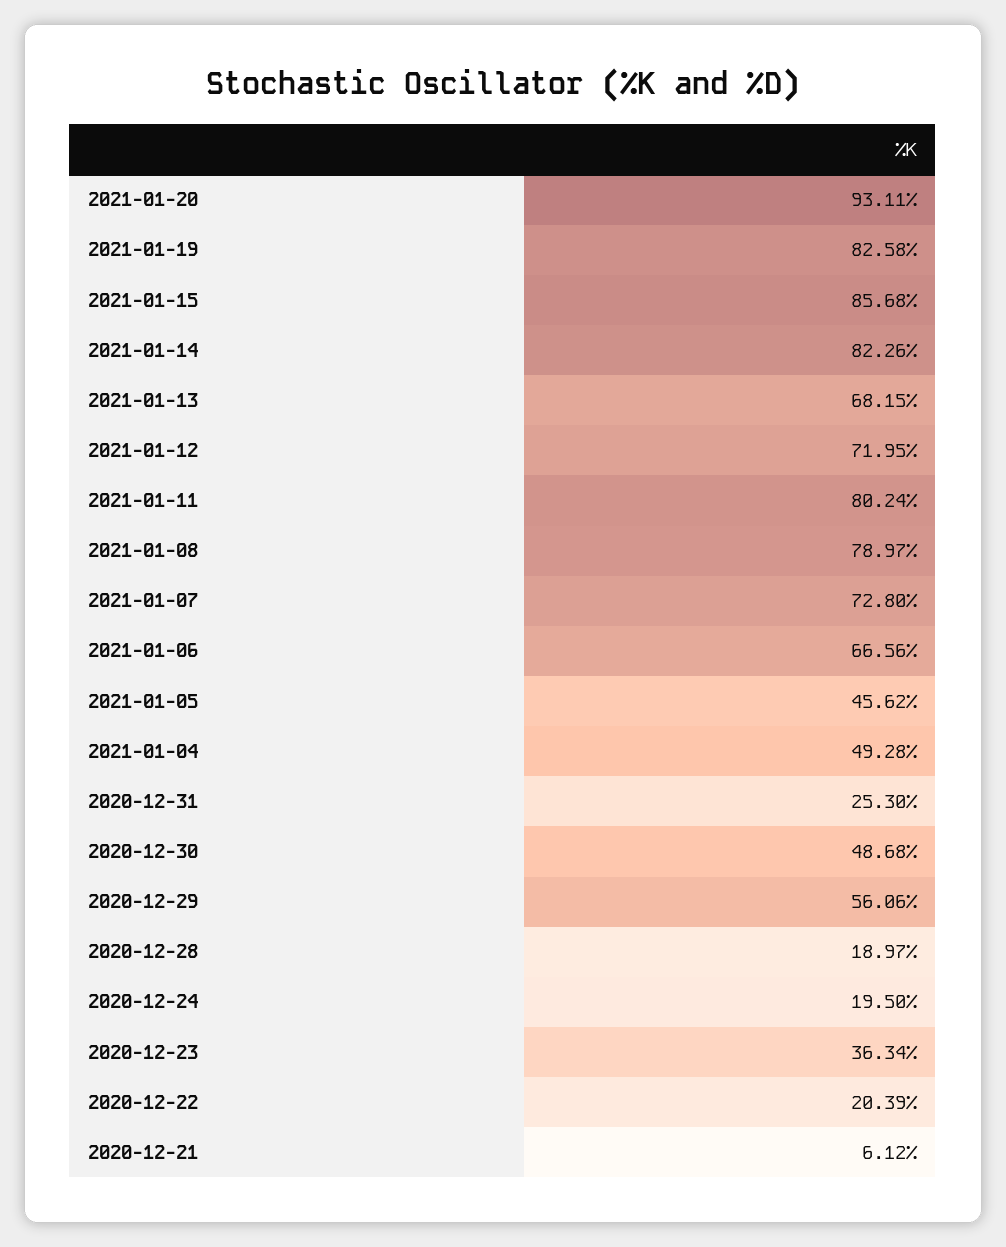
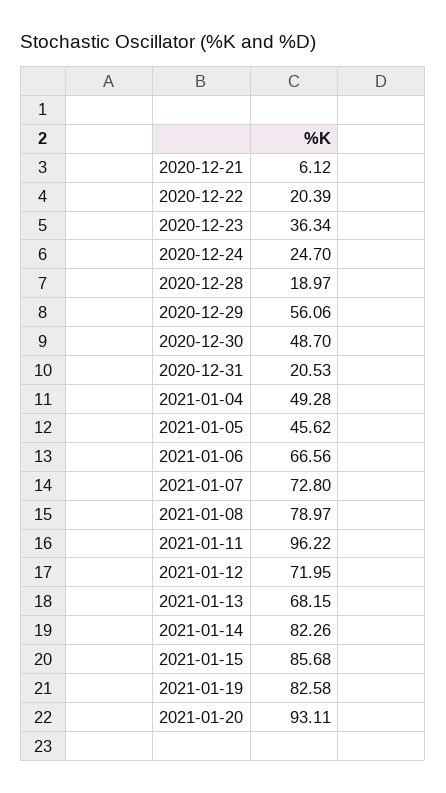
  {
    "2021-01-20": 93.11,
    "2021-01-19": 82.58,
    "2021-01-15": 85.68,
    "2021-01-14": 82.26,
    "2021-01-13": 68.15,
    "2021-01-12": 71.95,
-   "2021-01-11": 80.24,
+   "2021-01-11": 96.22,
    "2021-01-08": 78.97,
    "2021-01-07": 72.8,
    "2021-01-06": 66.56,
    "2021-01-05": 45.62,
    "2021-01-04": 49.28,
-   "2020-12-31": 25.3,
+   "2020-12-31": 20.53,
-   "2020-12-30": 48.68,
+   "2020-12-30": 48.7,
    "2020-12-29": 56.06,
    "2020-12-28": 18.97,
-   "2020-12-24": 19.5,
+   "2020-12-24": 24.7,
    "2020-12-23": 36.34,
    "2020-12-22": 20.39,
    "2020-12-21": 6.12
  }

